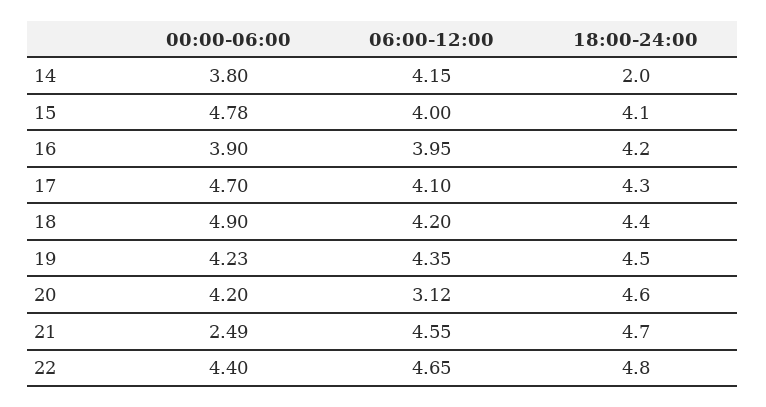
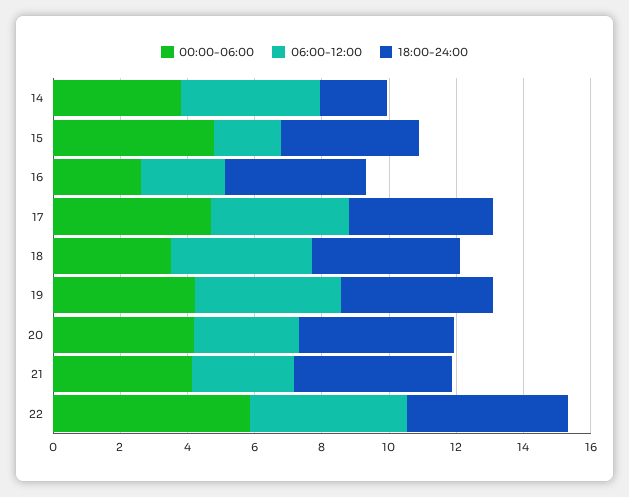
  {
    "00:00-06:00": {
      "14": 3.8,
      "15": 4.78,
-     "16": 3.9,
+     "16": 2.5,
      "17": 4.7,
-     "18": 4.9,
+     "18": 3.5,
      "19": 4.23,
      "20": 4.2,
-     "21": 2.49,
+     "21": 4,
-     "22": 4.4
+     "22": 6
    },
    "06:00-12:00": {
      "14": 4.15,
-     "15": 4,
+     "15": 2,
-     "16": 3.95,
+     "16": 2.5,
      "17": 4.1,
      "18": 4.2,
      "19": 4.35,
      "20": 3.12,
-     "21": 4.55,
+     "21": 3,
      "22": 4.65
    },
    "18:00-24:00": {
      "14": 2,
      "15": 4.1,
      "16": 4.2,
      "17": 4.3,
      "18": 4.4,
      "19": 4.5,
      "20": 4.6,
      "21": 4.7,
      "22": 4.8
    }
  }

